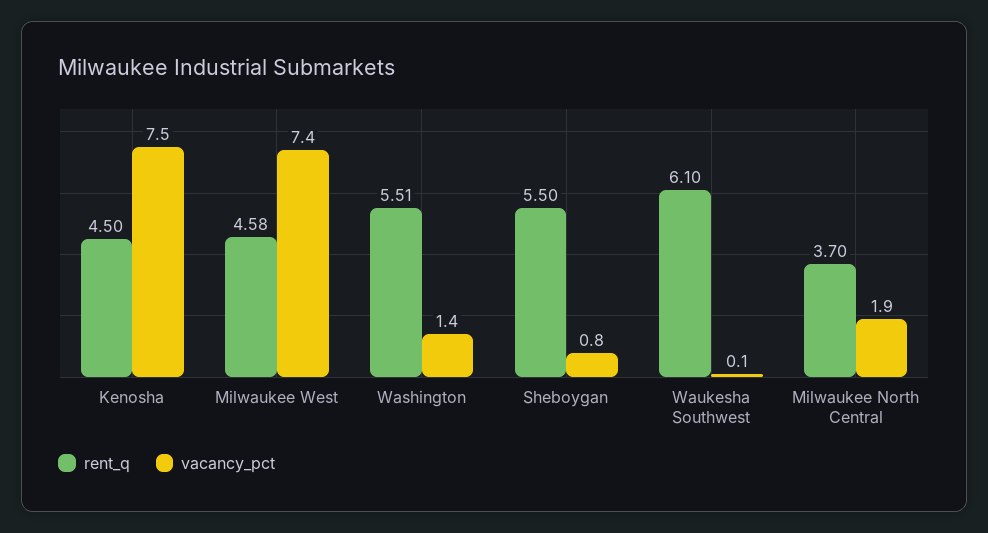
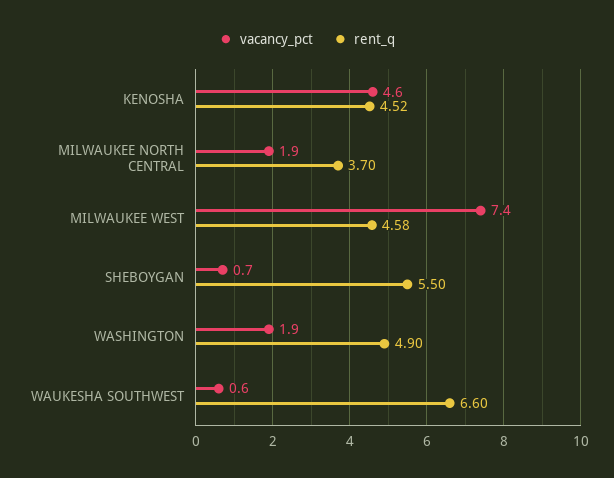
  {
    "rent_q": {
-     "Kenosha": 4.5,
+     "Kenosha": 4.52,
      "Milwaukee West": 4.58,
-     "Washington": 5.51,
+     "Washington": 4.9,
      "Sheboygan": 5.5,
-     "Waukesha Southwest": 6.1,
+     "Waukesha Southwest": 6.6,
      "Milwaukee North Central": 3.7
    },
    "vacancy_pct": {
-     "Kenosha": 7.5,
+     "Kenosha": 4.6,
      "Milwaukee West": 7.4,
-     "Washington": 1.4,
+     "Washington": 1.9,
-     "Sheboygan": 0.8,
+     "Sheboygan": 0.7,
-     "Waukesha Southwest": 0.1,
+     "Waukesha Southwest": 0.6,
      "Milwaukee North Central": 1.9
    }
  }

